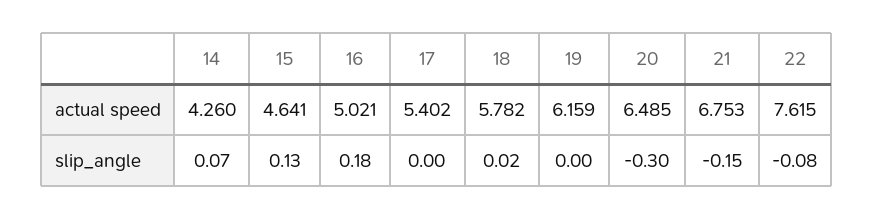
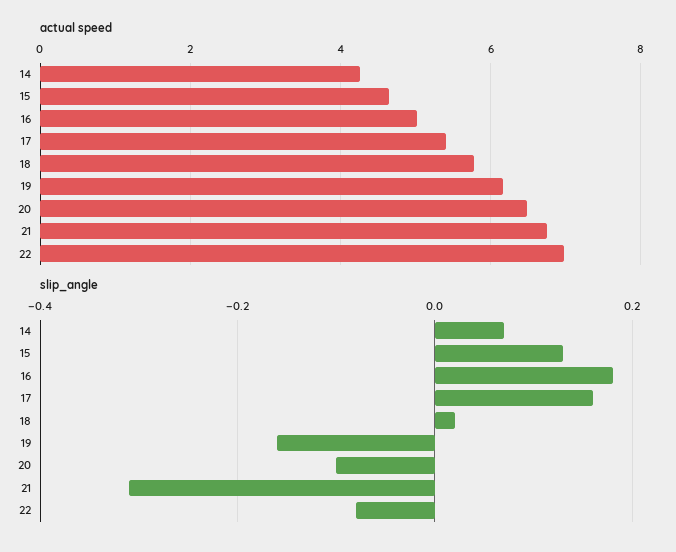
  {
    "actual speed": {
      "14": 4.26,
      "15": 4.641,
      "16": 5.021,
      "17": 5.402,
      "18": 5.782,
      "19": 6.159,
      "20": 6.485,
      "21": 6.753,
-     "22": 7.615
+     "22": 7
    },
    "slip_angle": {
      "14": 0.07,
      "15": 0.13,
      "16": 0.18,
-     "17": 0,
+     "17": 0.15,
      "18": 0.02,
-     "19": 0,
+     "19": -0.15,
-     "20": -0.3,
+     "20": -0.1,
-     "21": -0.15,
+     "21": -0.3,
      "22": -0.08
    }
  }

